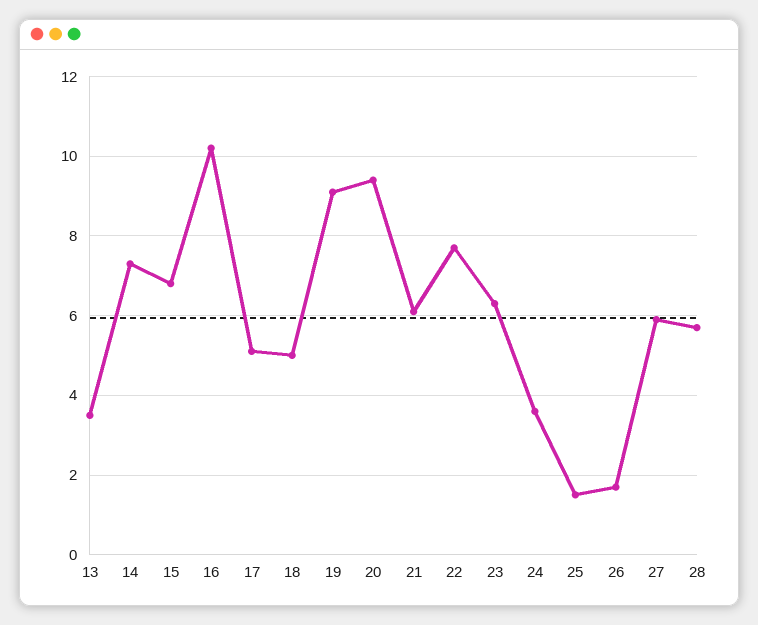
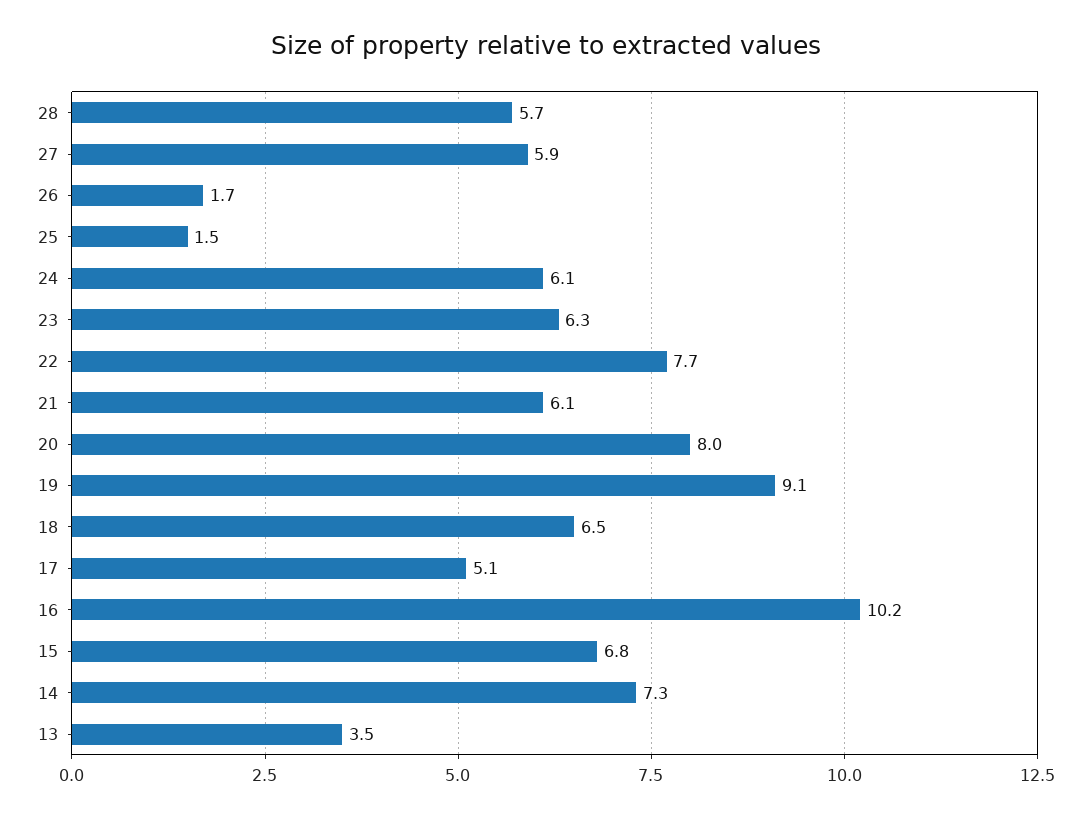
  {
    "13": 3.5,
    "14": 7.3,
    "15": 6.8,
    "16": 10.2,
    "17": 5.1,
-   "18": 5,
+   "18": 6.5,
    "19": 9.1,
-   "20": 9.5,
+   "20": 8,
    "21": 6.1,
    "22": 7.7,
    "23": 6.3,
-   "24": 3.5,
+   "24": 6.1,
    "25": 1.5,
    "26": 1.7,
    "27": 5.9,
    "28": 5.7
  }

